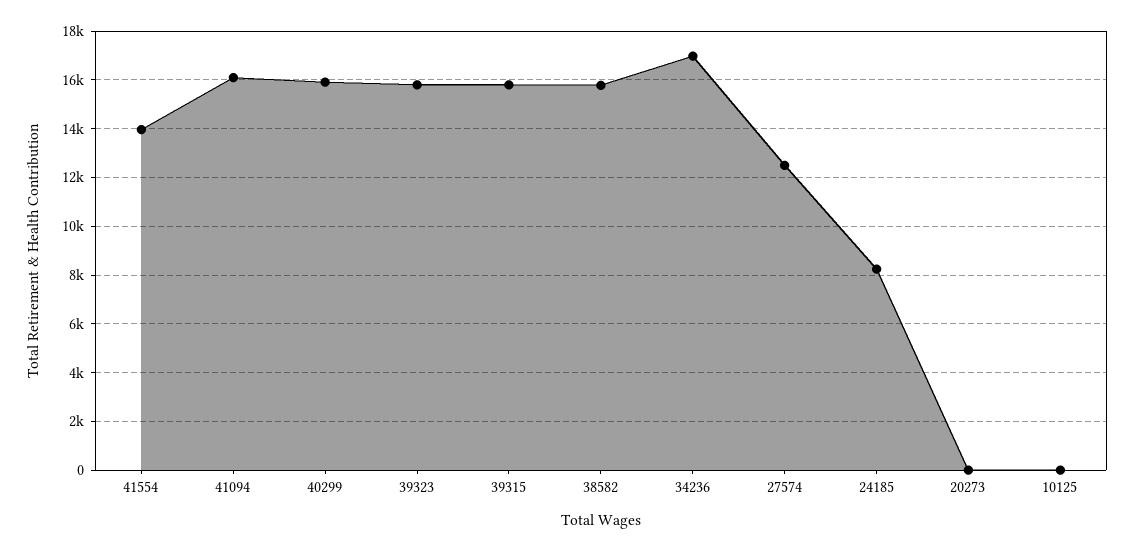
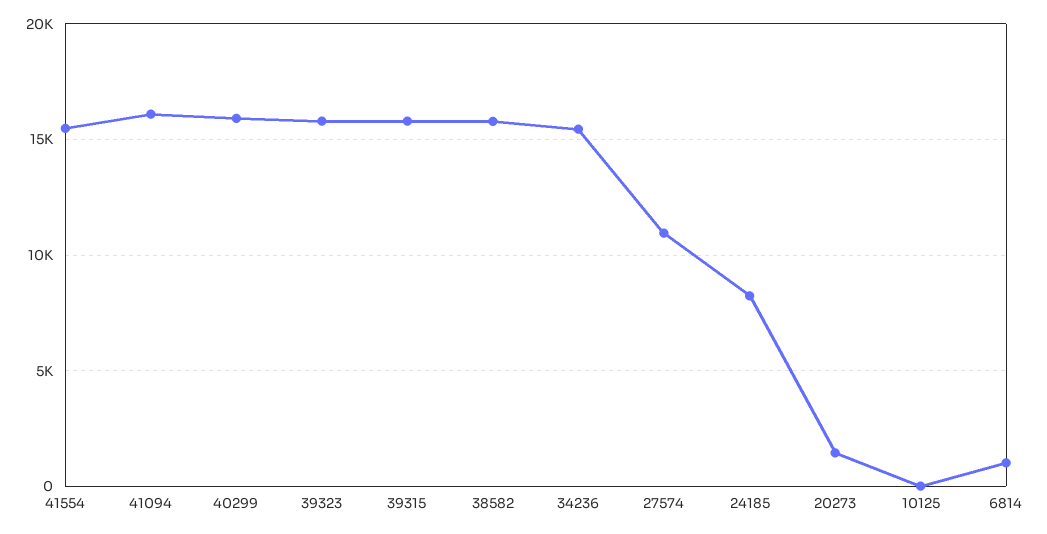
  {
-   "41554": 14000,
+   "41554": 15500,
    "41094": 16000,
    "40299": 16000,
    "39323": 15750,
    "39315": 15750,
    "38582": 15750,
-   "34236": 17000,
+   "34236": 15500,
-   "27574": 12500,
+   "27574": 11000,
    "24185": 8250,
-   "20273": 0,
+   "20273": 1500,
-   "10125": 0
+   "10125": 0,
+   "6814": 1000
  }

